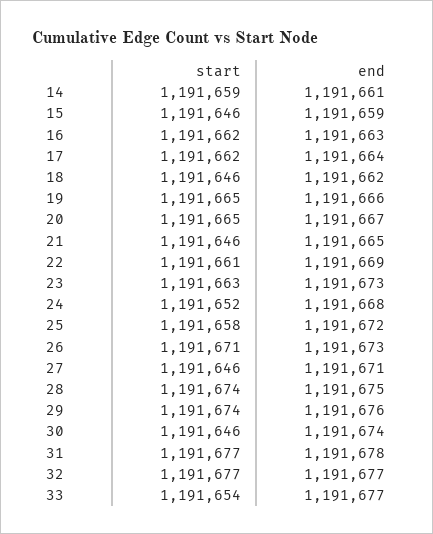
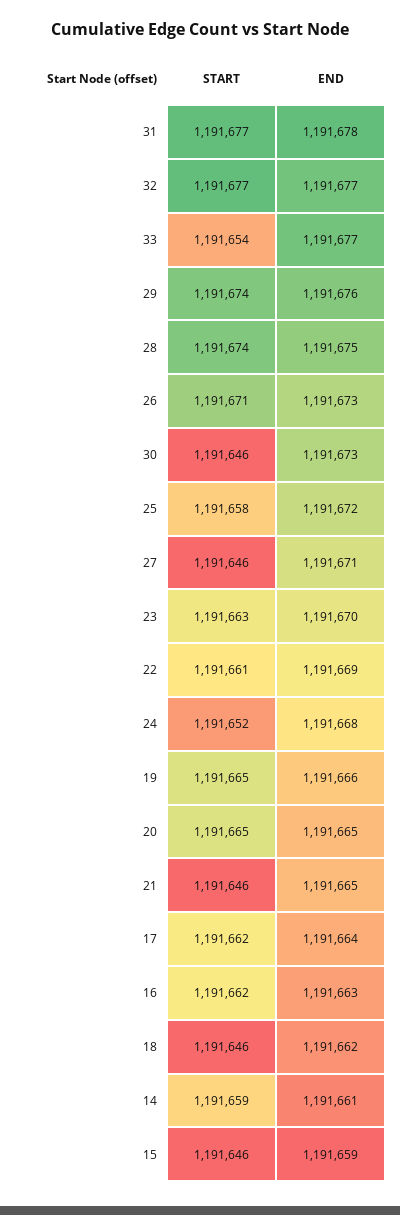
  {
    "start": {
      "14": 1191659,
      "15": 1191646,
      "16": 1191662,
      "17": 1191662,
      "18": 1191646,
      "19": 1191665,
      "20": 1191665,
      "21": 1191646,
      "22": 1191661,
      "23": 1191663,
      "24": 1191652,
      "25": 1191658,
      "26": 1191671,
      "27": 1191646,
      "28": 1191674,
      "29": 1191674,
      "30": 1191646,
      "31": 1191677,
      "32": 1191677,
      "33": 1191654
    },
    "end": {
      "14": 1191661,
      "15": 1191659,
      "16": 1191663,
      "17": 1191664,
      "18": 1191662,
      "19": 1191666,
-     "20": 1191667,
+     "20": 1191665,
      "21": 1191665,
      "22": 1191669,
-     "23": 1191673,
+     "23": 1191670,
      "24": 1191668,
      "25": 1191672,
      "26": 1191673,
      "27": 1191671,
      "28": 1191675,
      "29": 1191676,
-     "30": 1191674,
+     "30": 1191673,
      "31": 1191678,
      "32": 1191677,
      "33": 1191677
    }
  }

